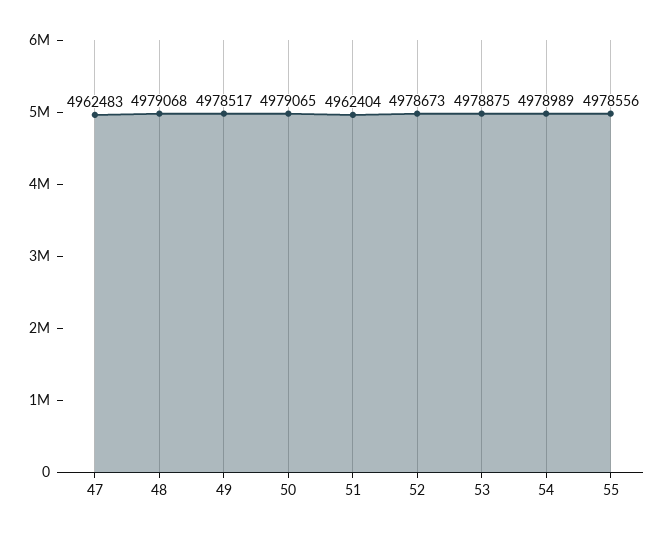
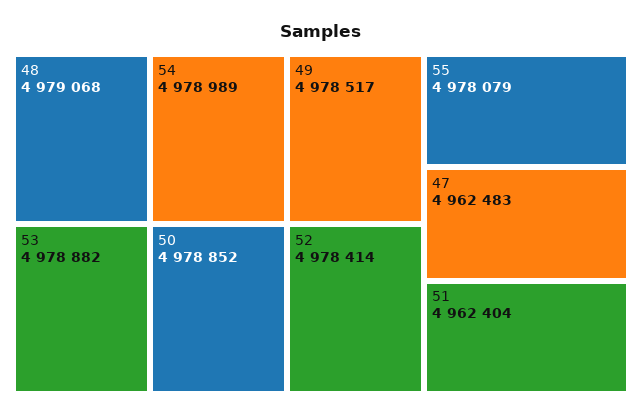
  {
    "47": 4962483,
    "48": 4979068,
    "49": 4978517,
-   "50": 4979065,
+   "50": 4978852,
    "51": 4962404,
-   "52": 4978673,
+   "52": 4978414,
-   "53": 4978875,
+   "53": 4978882,
    "54": 4978989,
-   "55": 4978556
+   "55": 4978079
  }

